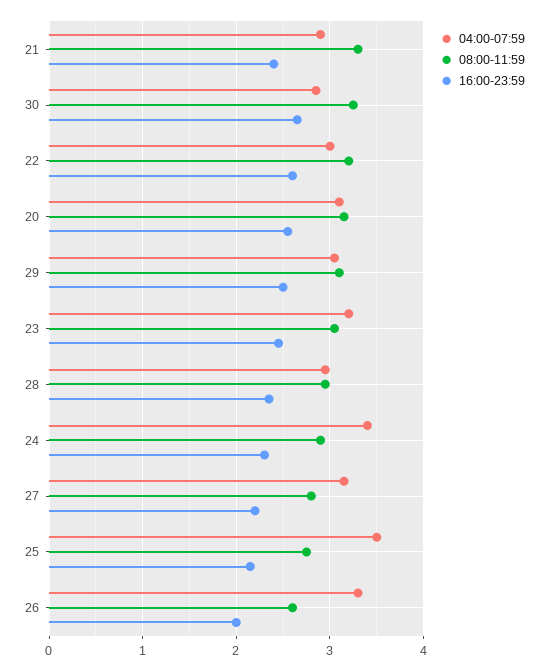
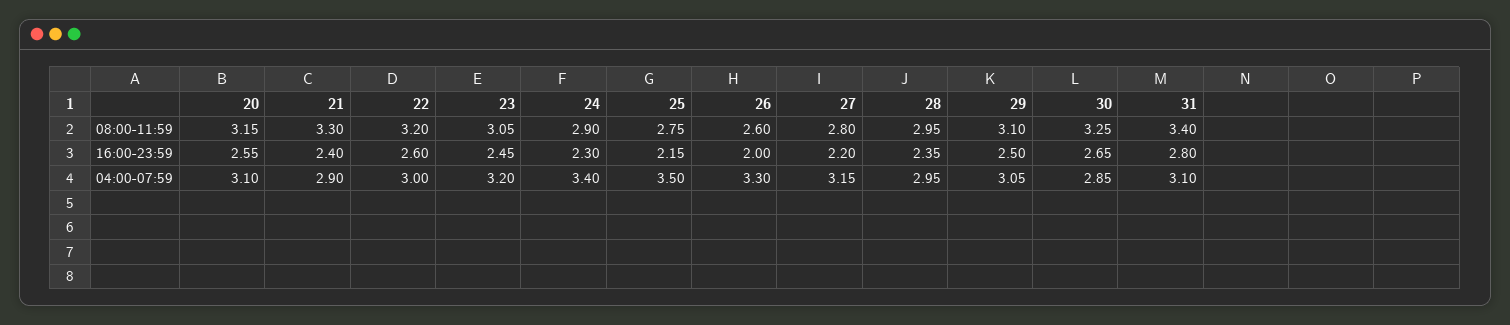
  {
    "04:00-07:59": {
      "21": 2.9,
      "30": 2.85,
      "22": 3,
      "20": 3.1,
      "29": 3.05,
      "23": 3.2,
      "28": 2.95,
      "24": 3.4,
      "27": 3.15,
      "25": 3.5,
-     "26": 3.3
+     "26": 3.3,
+     "31": 3.1
    },
    "08:00-11:59": {
      "21": 3.3,
      "30": 3.25,
      "22": 3.2,
      "20": 3.15,
      "29": 3.1,
      "23": 3.05,
      "28": 2.95,
      "24": 2.9,
      "27": 2.8,
      "25": 2.75,
-     "26": 2.6
+     "26": 2.6,
+     "31": 3.4
    },
    "16:00-23:59": {
      "21": 2.4,
      "30": 2.65,
      "22": 2.6,
      "20": 2.55,
      "29": 2.5,
      "23": 2.45,
      "28": 2.35,
      "24": 2.3,
      "27": 2.2,
      "25": 2.15,
-     "26": 2
+     "26": 2,
+     "31": 2.8
    }
  }

